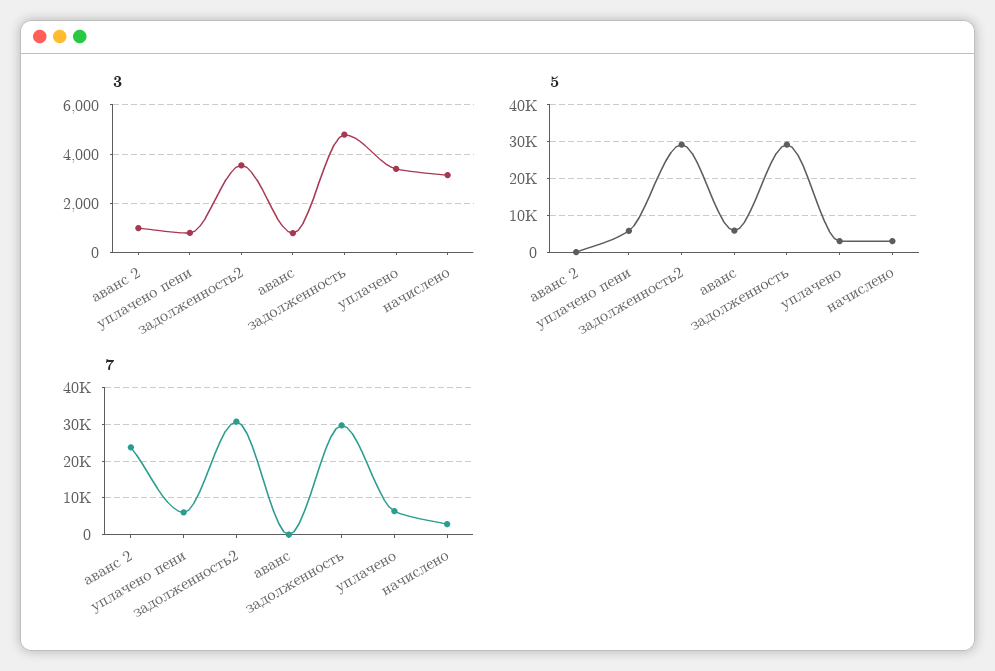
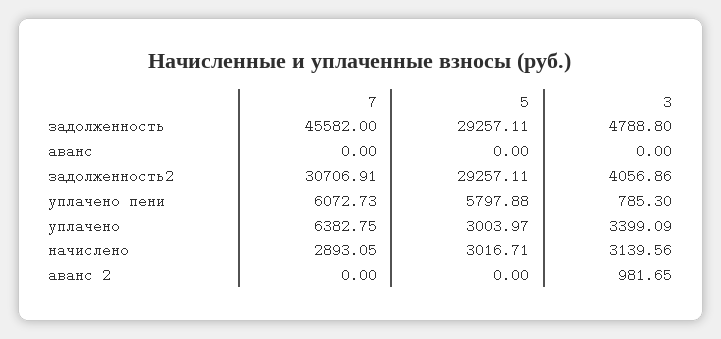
  {
    "3": {
      "аванс 2": 981.65,
      "уплачено пени": 785.3,
-     "задолженность2": 3500,
+     "задолженность2": 4056.86,
-     "аванс": 750,
+     "аванс": 0,
      "задолженность": 4788.8,
      "уплачено": 3399.09,
      "начислено": 3139.56
    },
    "5": {
      "аванс 2": 0,
      "уплачено пени": 5797.88,
      "задолженность2": 29257.11,
-     "аванс": 6000,
+     "аванс": 0,
      "задолженность": 29257.11,
      "уплачено": 3003.97,
      "начислено": 3016.71
    },
    "7": {
-     "аванс 2": 24000,
+     "аванс 2": 0,
      "уплачено пени": 6072.73,
      "задолженность2": 30706.91,
      "аванс": 0,
-     "задолженность": 30000,
+     "задолженность": 45582,
      "уплачено": 6382.75,
      "начислено": 2893.05
    }
  }

